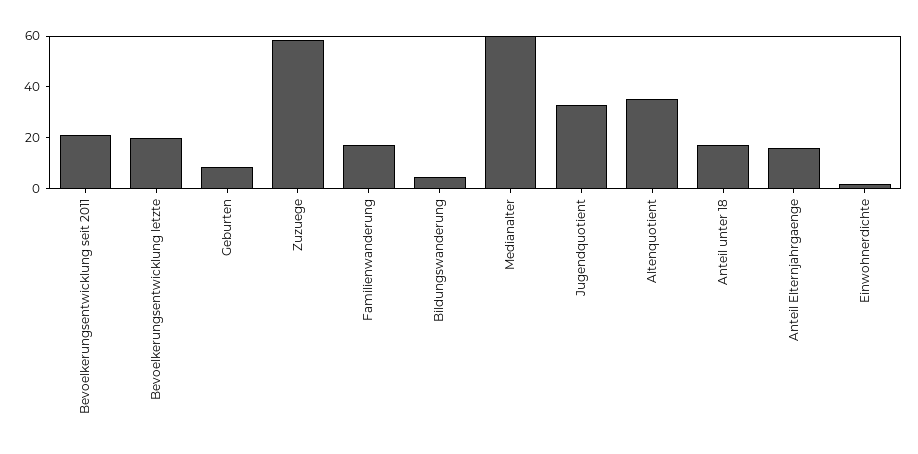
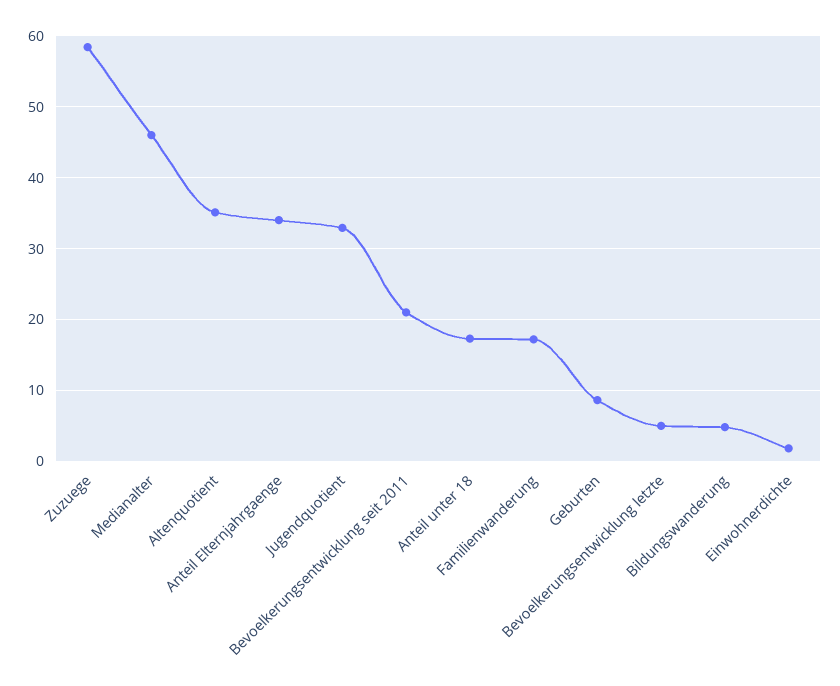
  {
    "Bevoelkerungsentwicklung seit 2011": 21,
-   "Bevoelkerungsentwicklung letzte": 20,
+   "Bevoelkerungsentwicklung letzte": 5,
    "Geburten": 9,
    "Zuzuege": 58,
    "Familienwanderung": 17,
    "Bildungswanderung": 5,
-   "Medianalter": 60,
+   "Medianalter": 46,
    "Jugendquotient": 33,
    "Altenquotient": 35,
    "Anteil unter 18": 17,
-   "Anteil Elternjahrgaenge": 15,
+   "Anteil Elternjahrgaenge": 34,
    "Einwohnerdichte": 2
  }

